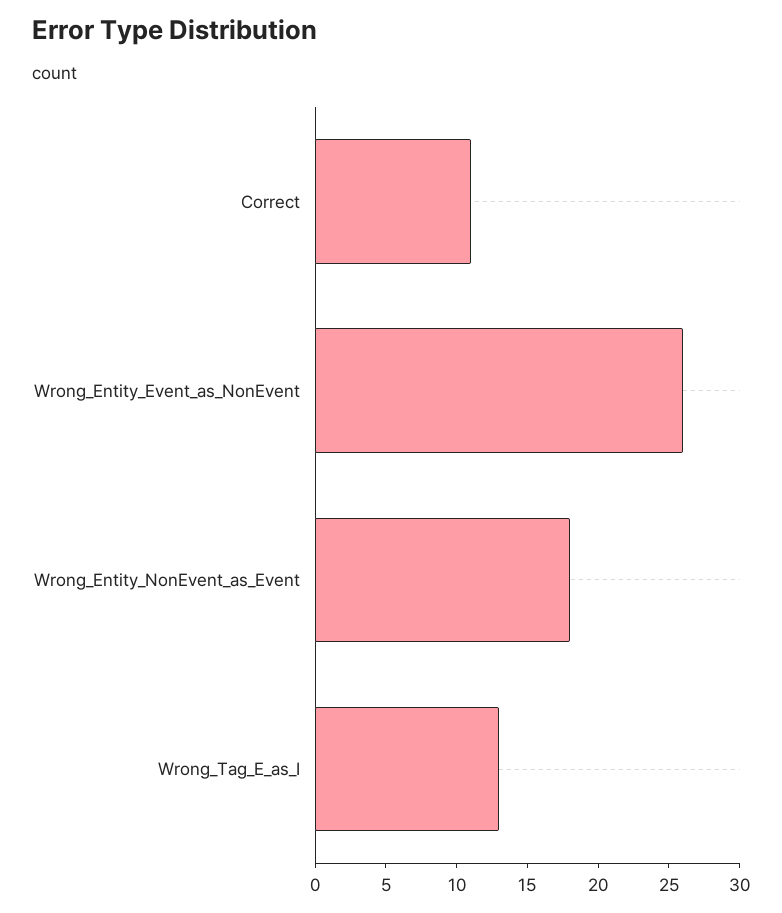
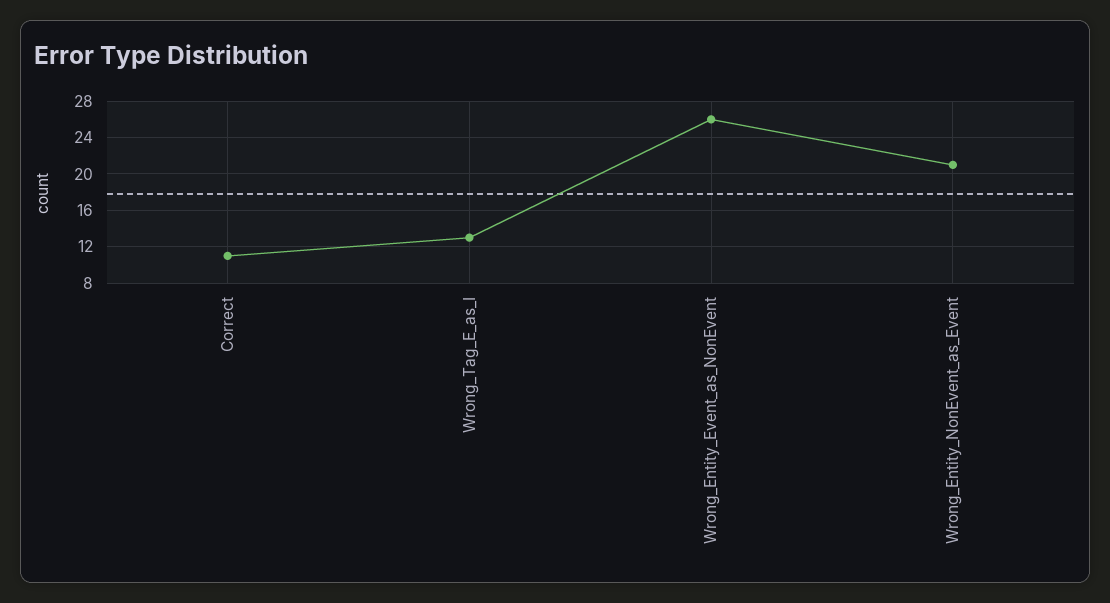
  {
    "Correct": 11,
    "Wrong_Entity_Event_as_NonEvent": 26,
-   "Wrong_Entity_NonEvent_as_Event": 18,
+   "Wrong_Entity_NonEvent_as_Event": 21,
    "Wrong_Tag_E_as_I": 13
  }

